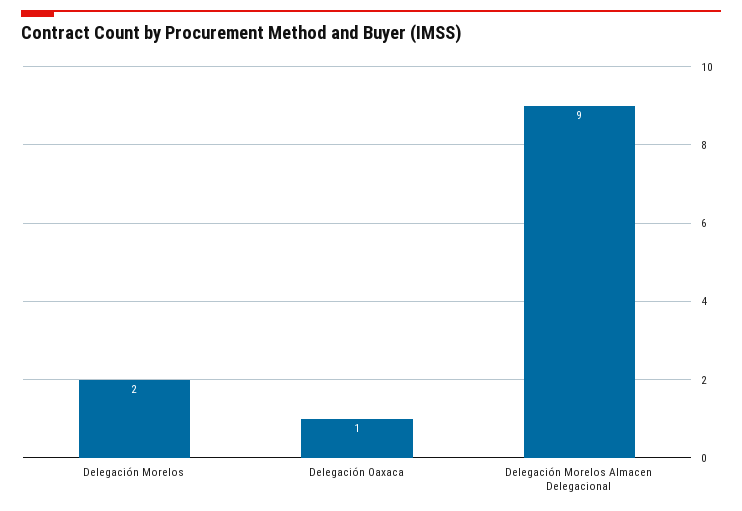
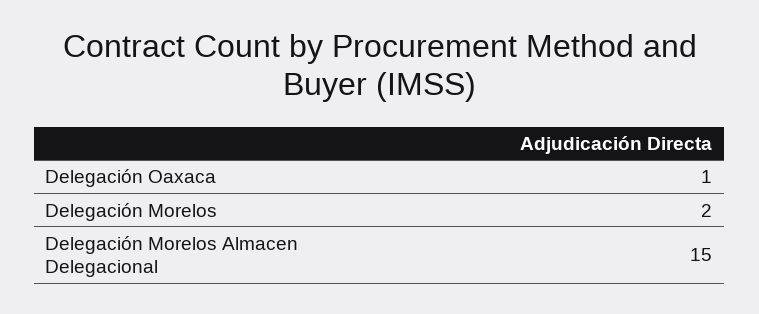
  {
    "Delegación Morelos": 2,
    "Delegación Oaxaca": 1,
-   "Delegación Morelos Almacen Delegacional": 9
+   "Delegación Morelos Almacen Delegacional": 15
  }

